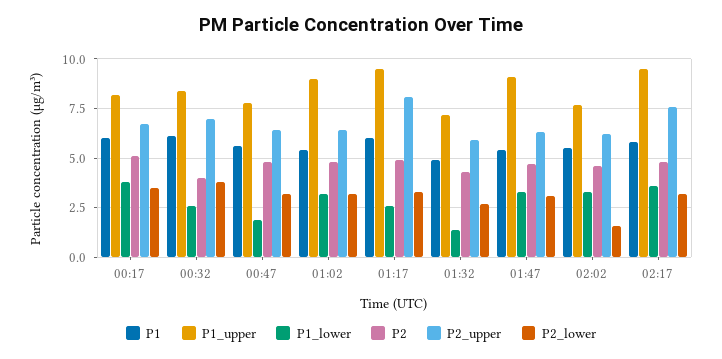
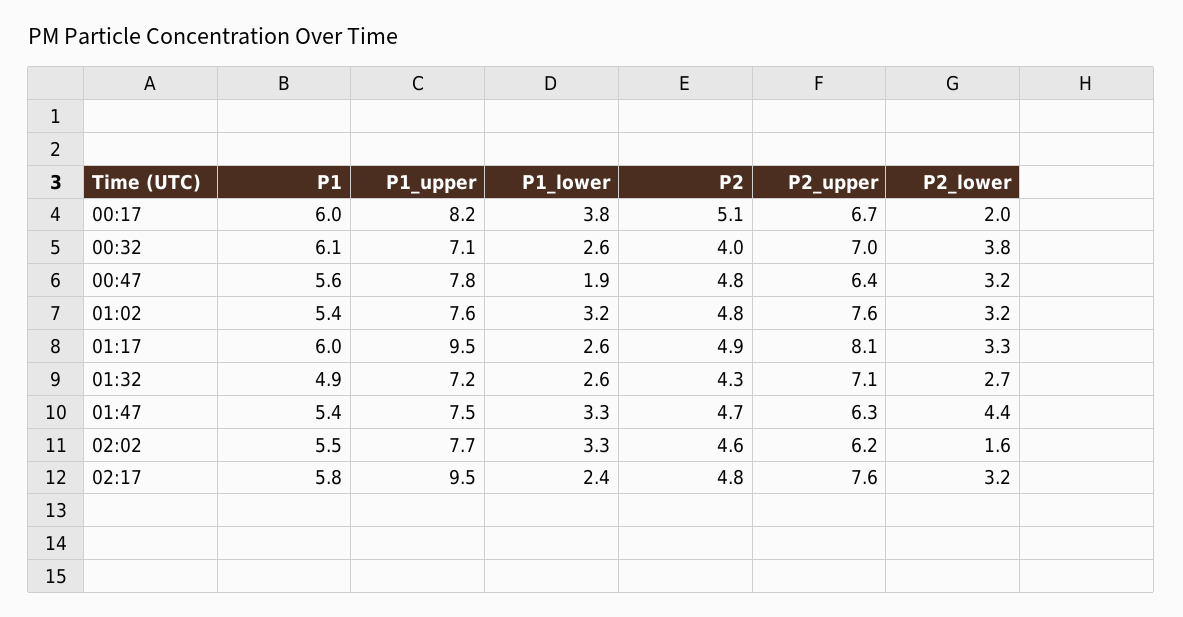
  {
    "P1": {
      "00:17": 6,
      "00:32": 6.1,
      "00:47": 5.6,
      "01:02": 5.4,
      "01:17": 6,
      "01:32": 4.9,
      "01:47": 5.4,
      "02:02": 5.5,
      "02:17": 5.8
    },
    "P1_upper": {
      "00:17": 8.2,
-     "00:32": 8.5,
+     "00:32": 7.1,
      "00:47": 7.8,
-     "01:02": 9,
+     "01:02": 7.6,
      "01:17": 9.5,
      "01:32": 7.2,
-     "01:47": 9,
+     "01:47": 7.5,
      "02:02": 7.7,
      "02:17": 9.5
    },
    "P1_lower": {
      "00:17": 3.8,
      "00:32": 2.6,
      "00:47": 1.9,
      "01:02": 3.2,
      "01:17": 2.6,
-     "01:32": 1.5,
+     "01:32": 2.6,
      "01:47": 3.3,
      "02:02": 3.3,
-     "02:17": 3.5
+     "02:17": 2.4
    },
    "P2": {
      "00:17": 5.1,
      "00:32": 4,
      "00:47": 4.8,
      "01:02": 4.8,
      "01:17": 4.9,
      "01:32": 4.3,
      "01:47": 4.7,
      "02:02": 4.6,
      "02:17": 4.8
    },
    "P2_upper": {
      "00:17": 6.7,
      "00:32": 7,
      "00:47": 6.4,
-     "01:02": 6.5,
+     "01:02": 7.6,
      "01:17": 8.1,
-     "01:32": 6,
+     "01:32": 7.1,
      "01:47": 6.3,
      "02:02": 6.2,
      "02:17": 7.6
    },
    "P2_lower": {
-     "00:17": 3.5,
+     "00:17": 2,
      "00:32": 3.8,
      "00:47": 3.2,
      "01:02": 3.2,
      "01:17": 3.3,
      "01:32": 2.7,
-     "01:47": 3,
+     "01:47": 4.4,
      "02:02": 1.6,
      "02:17": 3.2
    }
  }

